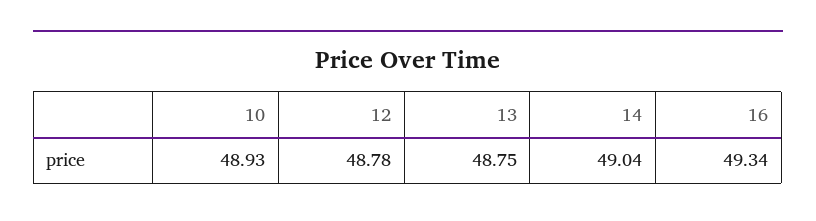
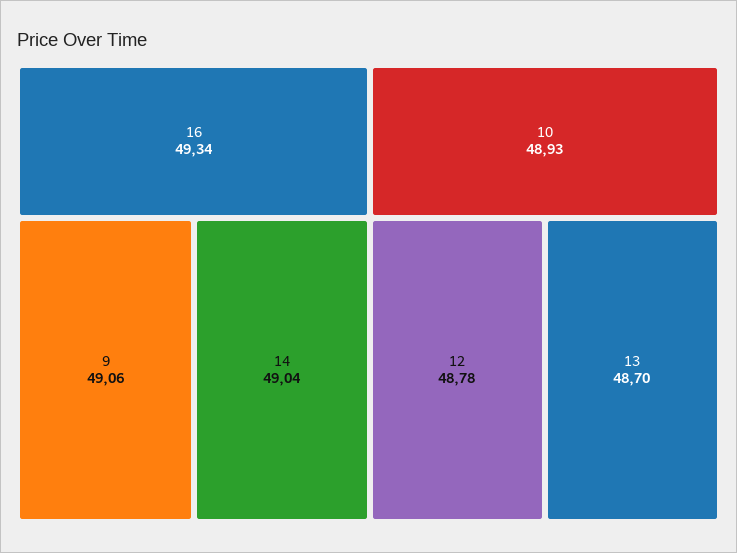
  {
    "10": 48.93,
    "12": 48.78,
-   "13": 48.75,
+   "13": 48.7,
    "14": 49.04,
-   "16": 49.34
+   "16": 49.34,
+   "9": 49.06
  }

